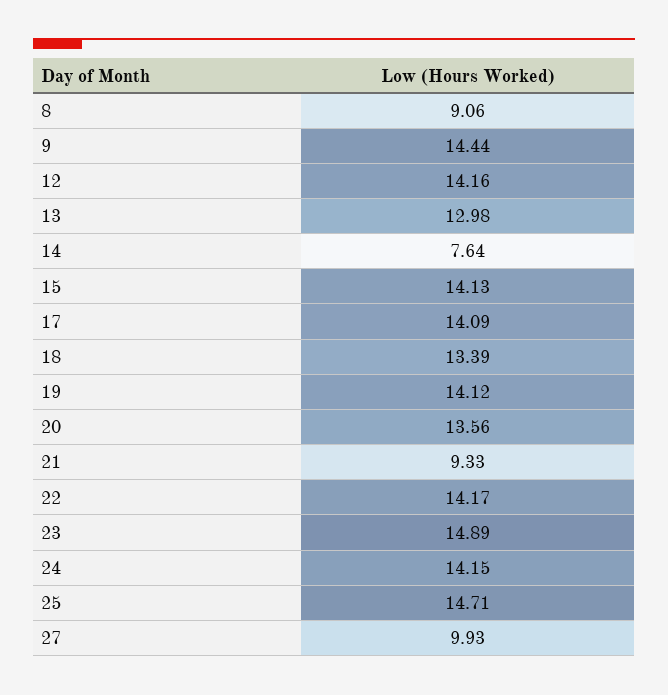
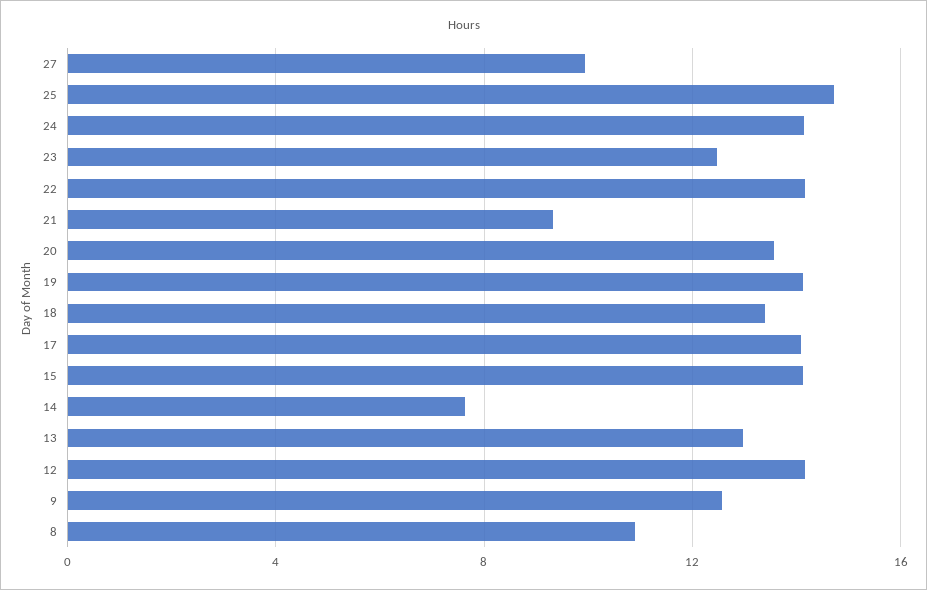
  {
-   "8": 9.06,
+   "8": 11,
-   "9": 14.44,
+   "9": 12.5,
    "12": 14.16,
    "13": 12.98,
    "14": 7.64,
    "15": 14.13,
    "17": 14.09,
    "18": 13.39,
    "19": 14.12,
    "20": 13.56,
    "21": 9.33,
    "22": 14.17,
-   "23": 14.89,
+   "23": 12.5,
    "24": 14.15,
    "25": 14.71,
    "27": 9.93
  }

